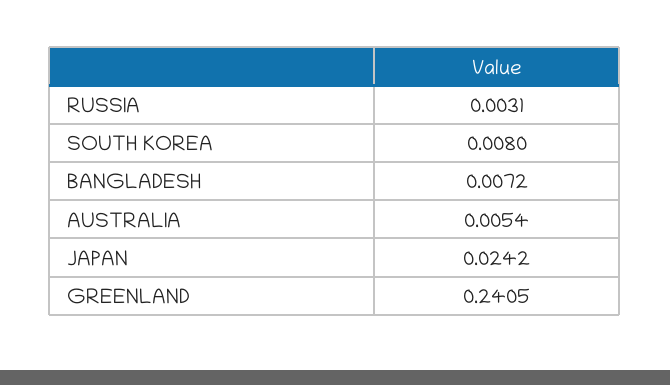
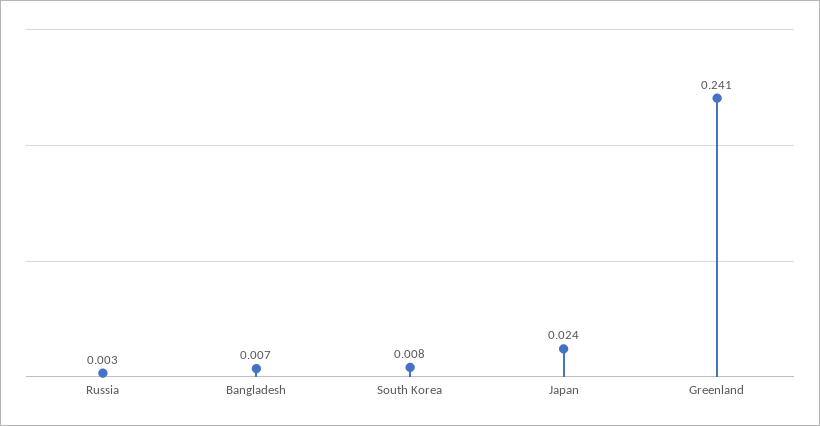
  {
    "RUSSIA": 0.0031,
    "SOUTH KOREA": 0.008,
    "BANGLADESH": 0.0072,
-   "AUSTRALIA": 0.0054,
    "JAPAN": 0.0242,
    "GREENLAND": 0.2405
  }

